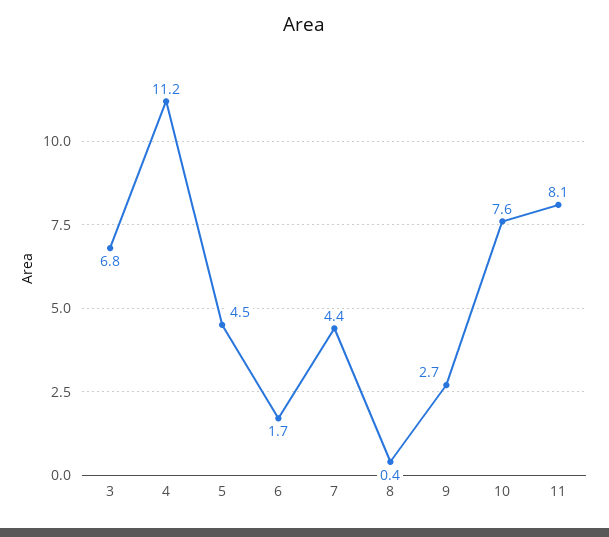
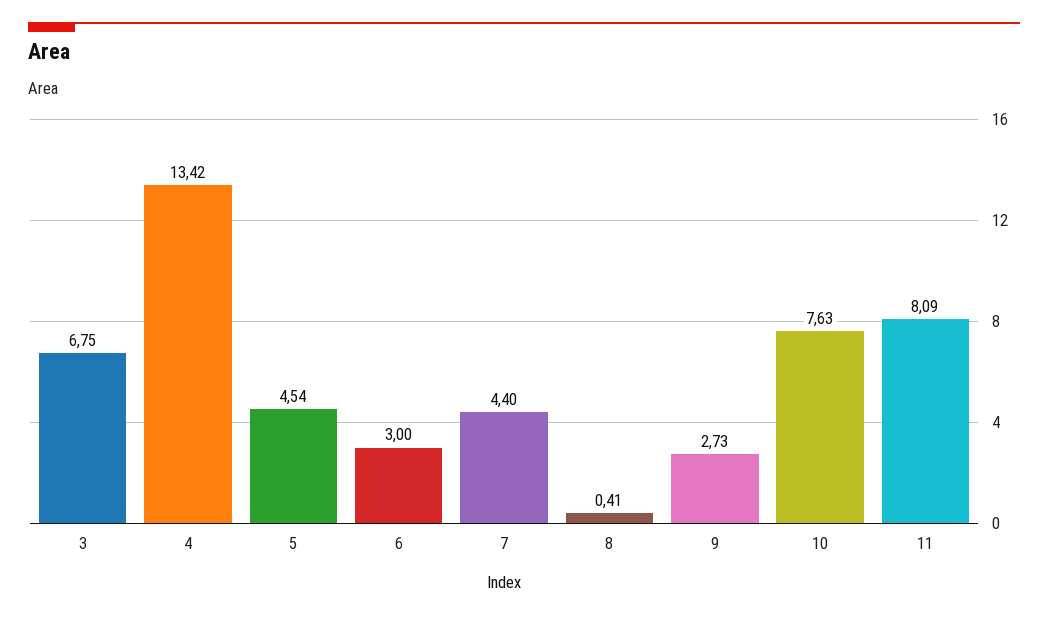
  {
    "3": 6.75,
-   "4": 11.2,
+   "4": 13.42,
    "5": 4.54,
-   "6": 1.7,
+   "6": 3,
    "7": 4.4,
    "8": 0.41,
    "9": 2.73,
    "10": 7.63,
    "11": 8.09
  }

